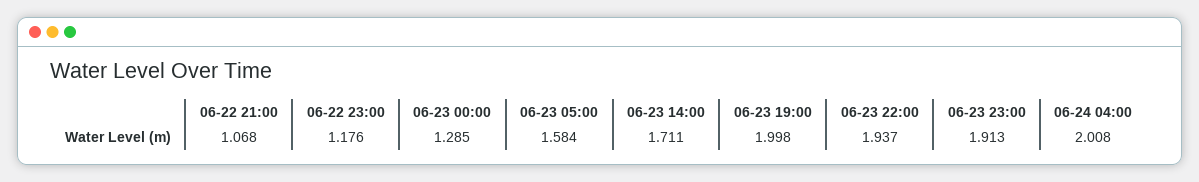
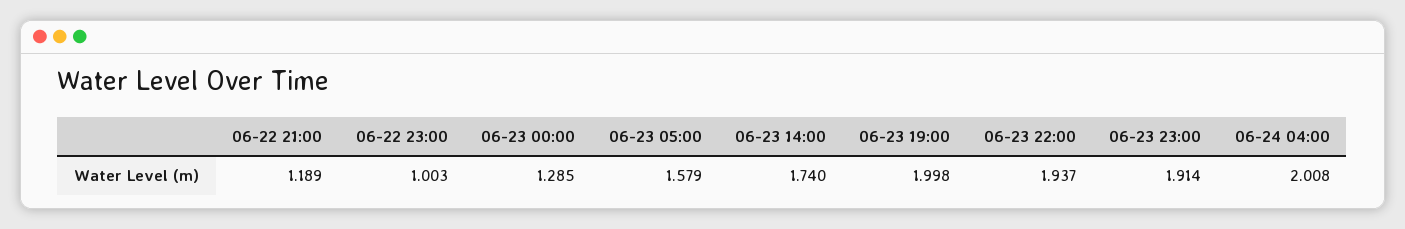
  {
-   "06-22 21:00": 1.068,
+   "06-22 21:00": 1.189,
-   "06-22 23:00": 1.176,
+   "06-22 23:00": 1.003,
    "06-23 00:00": 1.285,
-   "06-23 05:00": 1.584,
+   "06-23 05:00": 1.579,
-   "06-23 14:00": 1.711,
+   "06-23 14:00": 1.74,
    "06-23 19:00": 1.998,
    "06-23 22:00": 1.937,
-   "06-23 23:00": 1.913,
+   "06-23 23:00": 1.914,
    "06-24 04:00": 2.008
  }

